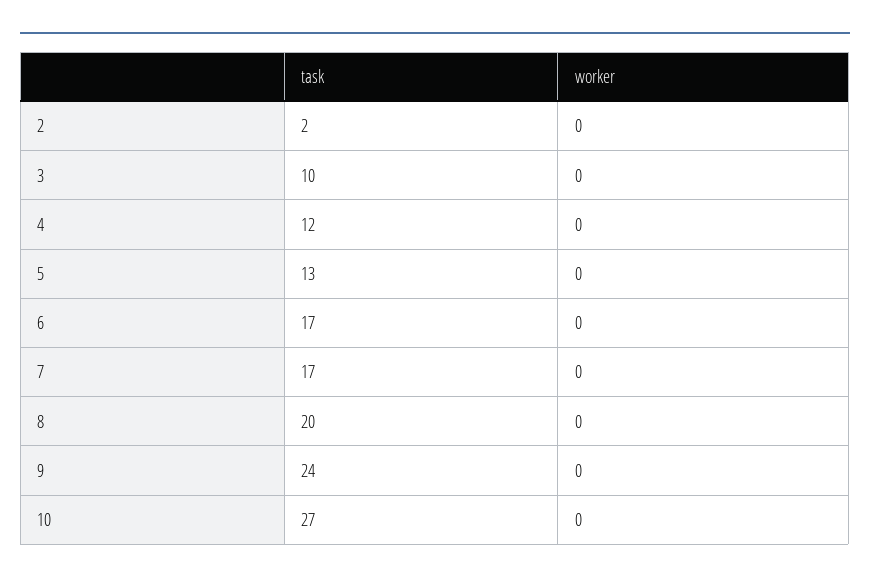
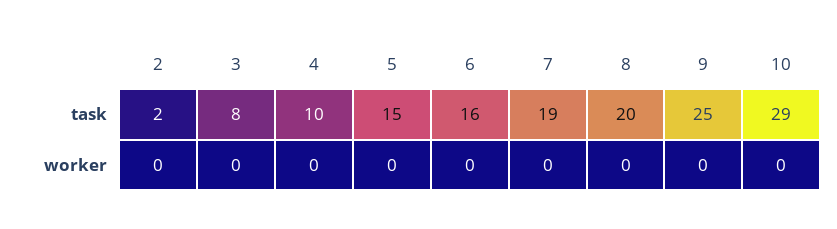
  {
    "task": {
      "2": 2,
-     "3": 10,
+     "3": 8,
-     "4": 12,
+     "4": 10,
-     "5": 13,
+     "5": 15,
-     "6": 17,
+     "6": 16,
-     "7": 17,
+     "7": 19,
      "8": 20,
-     "9": 24,
+     "9": 25,
-     "10": 27
+     "10": 29
    },
    "worker": {
      "2": 0,
      "3": 0,
      "4": 0,
      "5": 0,
      "6": 0,
      "7": 0,
      "8": 0,
      "9": 0,
      "10": 0
    }
  }

